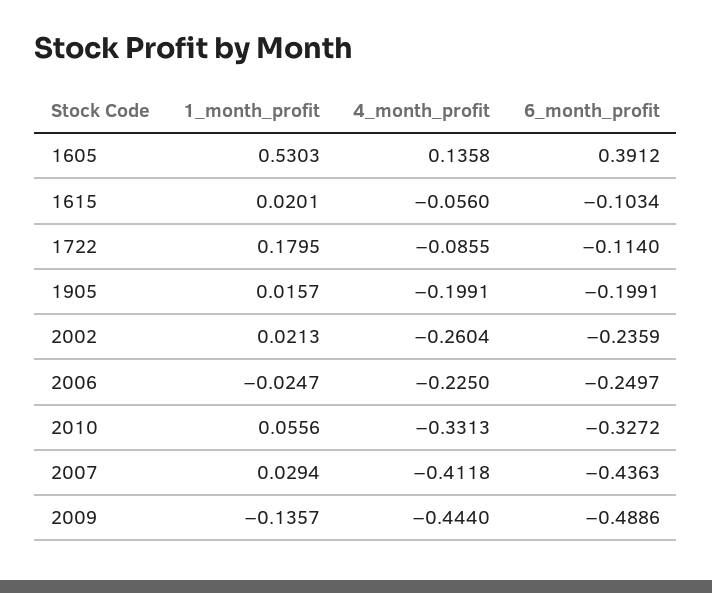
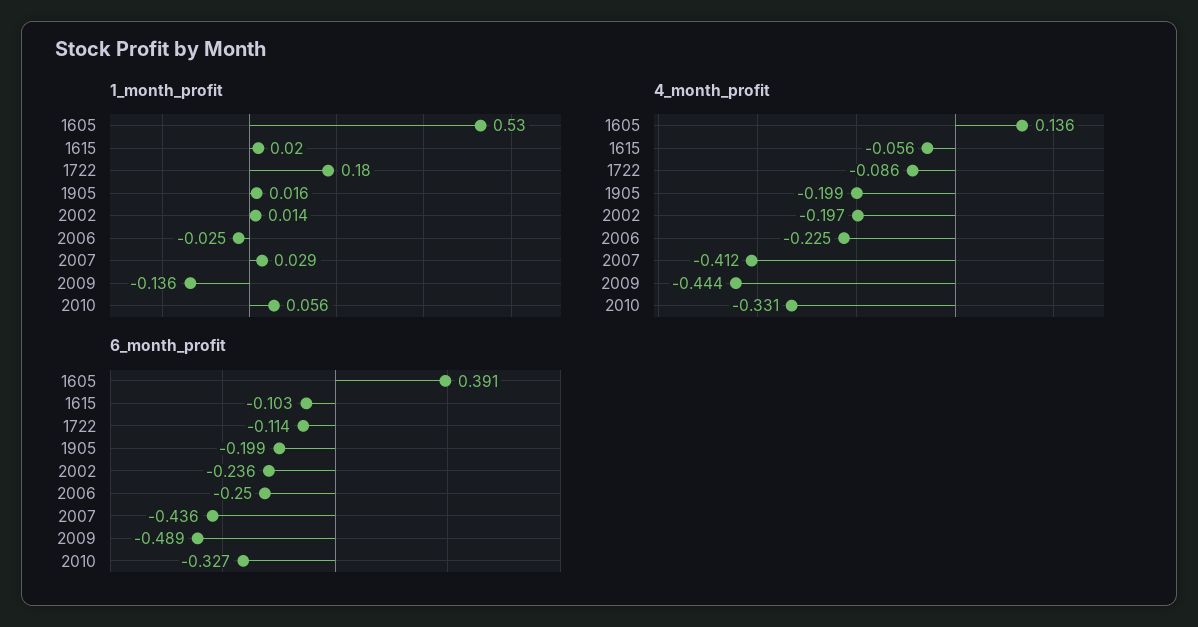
  {
    "1_month_profit": {
      "1605": 0.5303,
      "1615": 0.0201,
      "1722": 0.1795,
      "1905": 0.0157,
-     "2002": 0.0213,
+     "2002": 0.014,
      "2006": -0.0247,
      "2010": 0.0556,
      "2007": 0.0294,
      "2009": -0.1357
    },
    "4_month_profit": {
      "1605": 0.1358,
      "1615": -0.056,
      "1722": -0.0855,
      "1905": -0.1991,
-     "2002": -0.2604,
+     "2002": -0.197,
      "2006": -0.225,
      "2010": -0.3313,
      "2007": -0.4118,
      "2009": -0.444
    },
    "6_month_profit": {
      "1605": 0.3912,
      "1615": -0.1034,
      "1722": -0.114,
      "1905": -0.1991,
      "2002": -0.2359,
      "2006": -0.2497,
      "2010": -0.3272,
      "2007": -0.4363,
      "2009": -0.4886
    }
  }

